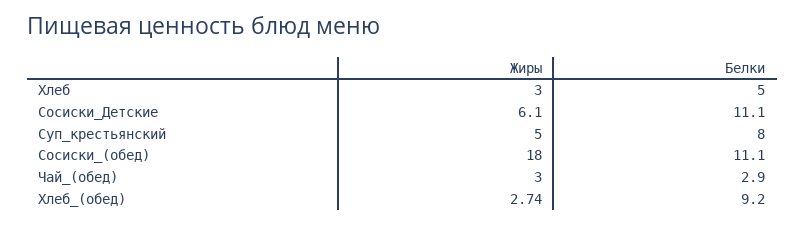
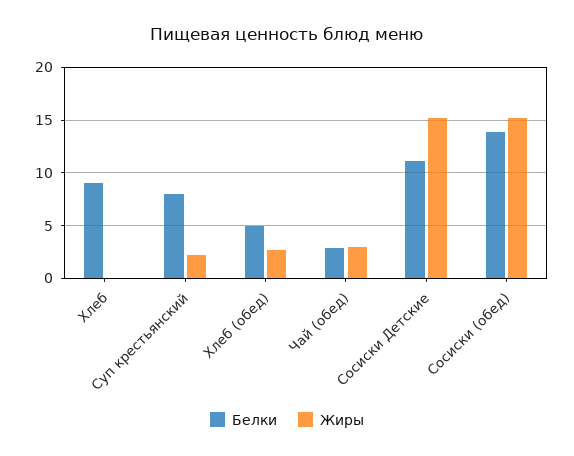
  {
    "Жиры": {
-     "Хлеб": 3,
+     "Хлеб": 0,
-     "Сосиски_Детские": 6.1,
+     "Сосиски_Детские": 15,
-     "Суп_крестьянский": 5,
+     "Суп_крестьянский": 2,
-     "Сосиски_(обед)": 18,
+     "Сосиски_(обед)": 15,
      "Чай_(обед)": 3,
      "Хлеб_(обед)": 2.74
    },
    "Белки": {
-     "Хлеб": 5,
+     "Хлеб": 9,
      "Сосиски_Детские": 11.1,
      "Суп_крестьянский": 8,
-     "Сосиски_(обед)": 11.1,
+     "Сосиски_(обед)": 14,
      "Чай_(обед)": 2.9,
-     "Хлеб_(обед)": 9.2
+     "Хлеб_(обед)": 5
    }
  }

